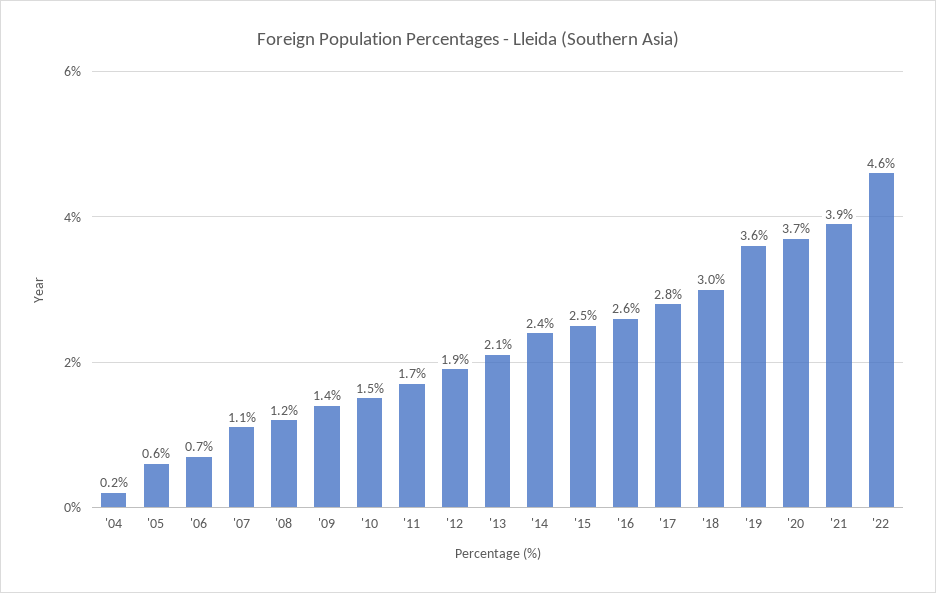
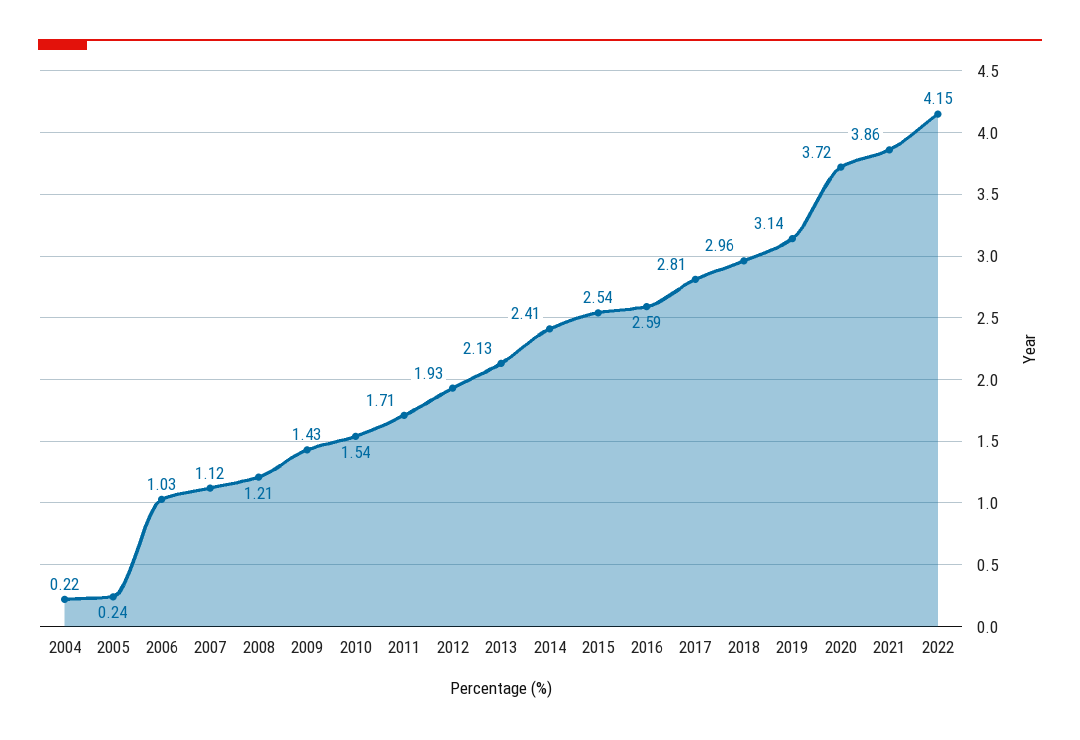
  {
    "'04": 0.22,
-   "'05": 0.6,
+   "'05": 0.24,
-   "'06": 0.7,
+   "'06": 1.03,
    "'07": 1.12,
    "'08": 1.21,
    "'09": 1.43,
    "'10": 1.54,
    "'11": 1.71,
    "'12": 1.93,
    "'13": 2.13,
    "'14": 2.41,
    "'15": 2.54,
    "'16": 2.59,
    "'17": 2.81,
    "'18": 2.96,
-   "'19": 3.6,
+   "'19": 3.14,
    "'20": 3.72,
    "'21": 3.86,
-   "'22": 4.6
+   "'22": 4.15
  }

